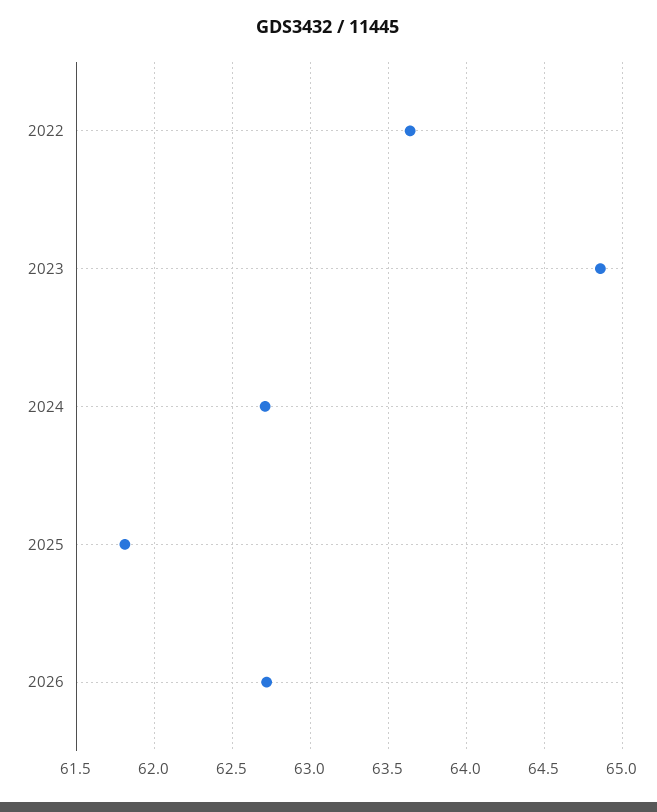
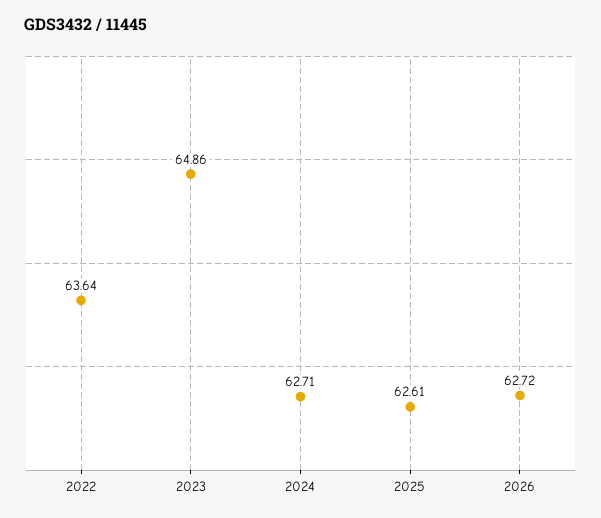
  {
    "2022": 63.64,
    "2023": 64.86,
    "2024": 62.71,
-   "2025": 61.8,
+   "2025": 62.61,
    "2026": 62.72
  }

